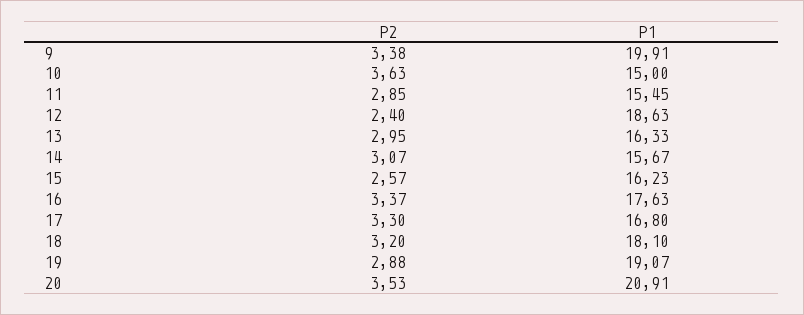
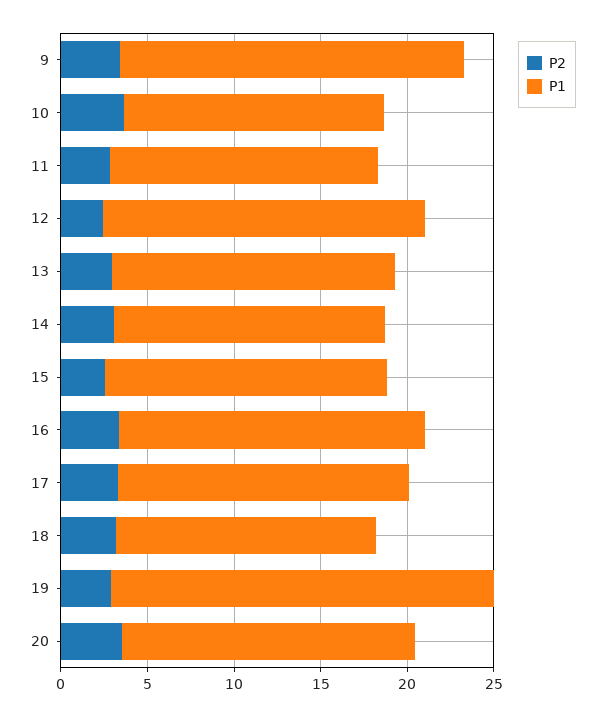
  {
    "P2": {
      "9": 3.38,
      "10": 3.63,
      "11": 2.85,
      "12": 2.4,
      "13": 2.95,
      "14": 3.07,
      "15": 2.57,
      "16": 3.37,
      "17": 3.3,
      "18": 3.2,
      "19": 2.88,
      "20": 3.53
    },
    "P1": {
      "9": 19.91,
      "10": 15,
      "11": 15.45,
      "12": 18.63,
      "13": 16.33,
      "14": 15.67,
      "15": 16.23,
      "16": 17.63,
      "17": 16.8,
-     "18": 18.1,
+     "18": 15,
-     "19": 19.07,
+     "19": 22,
-     "20": 20.91
+     "20": 17
    }
  }

